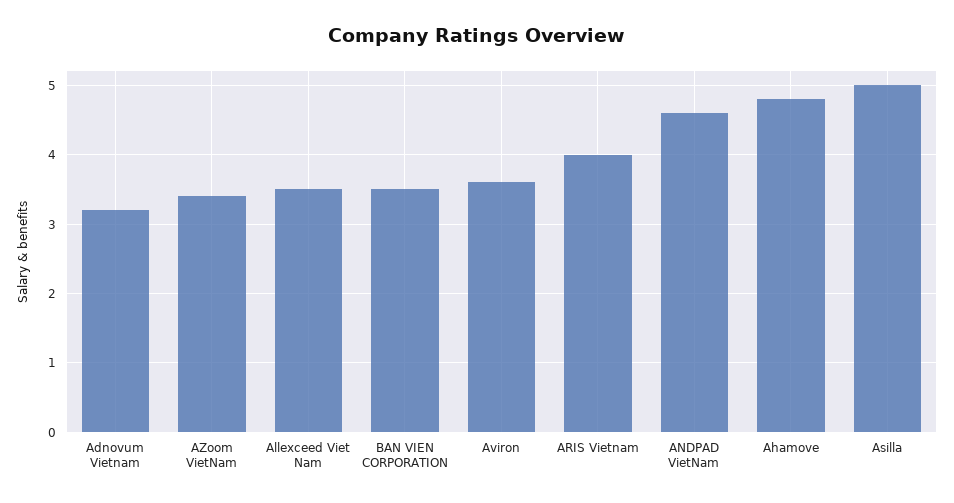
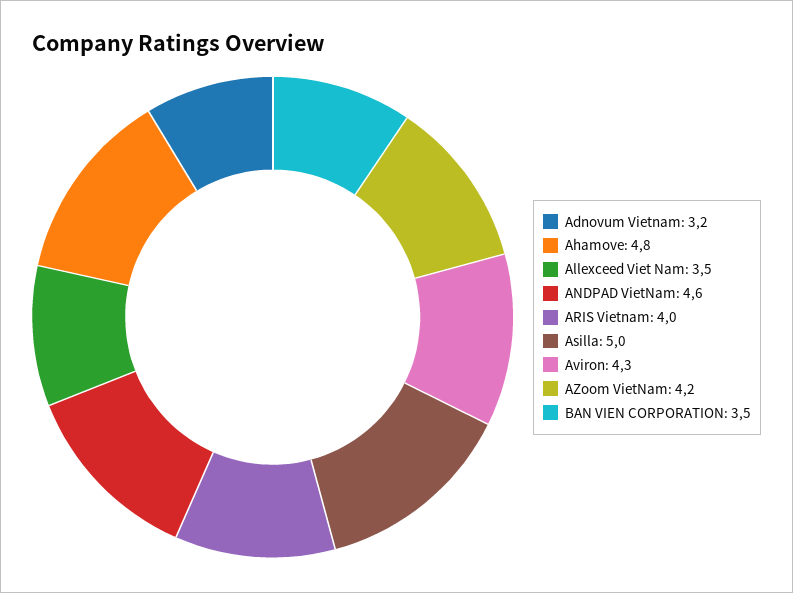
  {
    "Adnovum Vietnam": 3.2,
-   "AZoom VietNam": 3.4,
+   "AZoom VietNam": 4.2,
    "Allexceed Viet Nam": 3.5,
    "BAN VIEN CORPORATION": 3.5,
-   "Aviron": 3.6,
+   "Aviron": 4.3,
    "ARIS Vietnam": 4,
    "ANDPAD VietNam": 4.6,
    "Ahamove": 4.8,
    "Asilla": 5
  }

